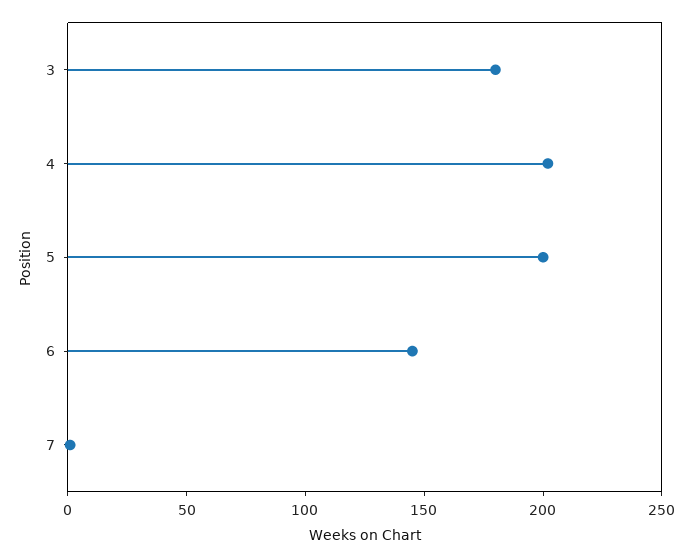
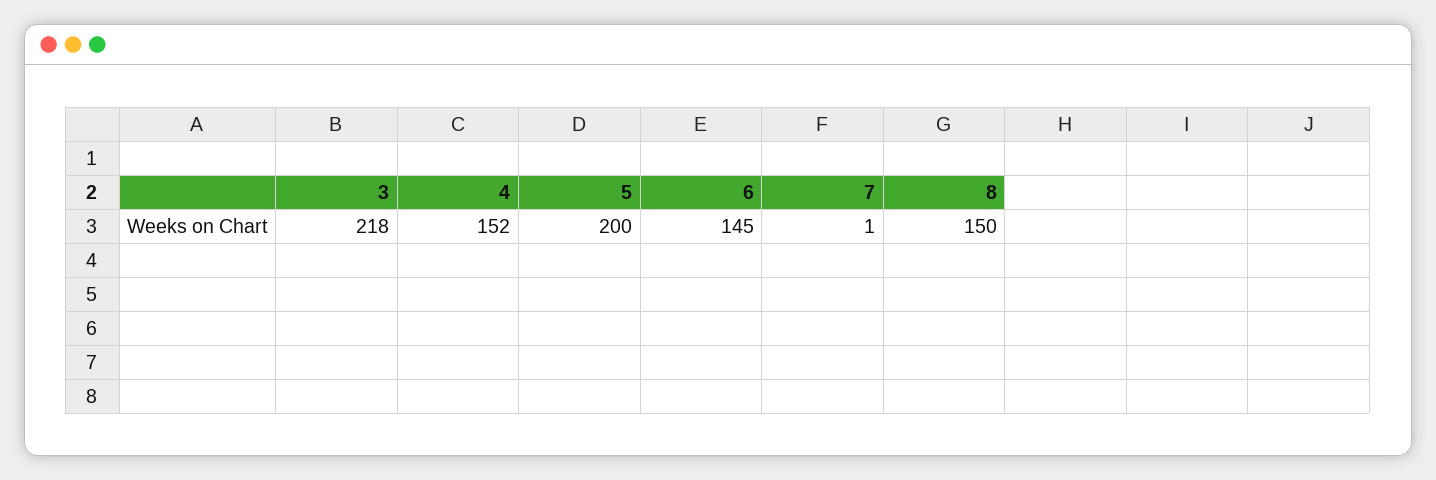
  {
-   "3": 180,
+   "3": 218,
-   "4": 200,
+   "4": 152,
    "5": 200,
    "6": 145,
-   "7": 1
+   "7": 1,
+   "8": 150
  }

